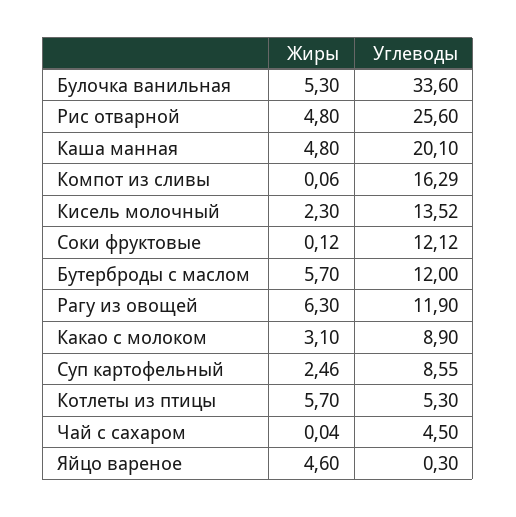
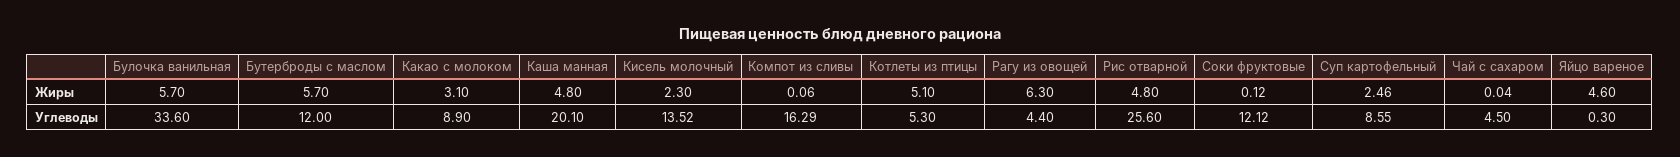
  {
    "Жиры": {
-     "Булочка ванильная": 5.3,
+     "Булочка ванильная": 5.7,
      "Рис отварной": 4.8,
      "Каша манная": 4.8,
      "Компот из сливы": 0.06,
      "Кисель молочный": 2.3,
      "Соки фруктовые": 0.12,
      "Бутерброды с маслом": 5.7,
      "Рагу из овощей": 6.3,
      "Какао с молоком": 3.1,
      "Суп картофельный": 2.46,
-     "Котлеты из птицы": 5.7,
+     "Котлеты из птицы": 5.1,
      "Чай с сахаром": 0.04,
      "Яйцо вареное": 4.6
    },
    "Углеводы": {
      "Булочка ванильная": 33.6,
      "Рис отварной": 25.6,
      "Каша манная": 20.1,
      "Компот из сливы": 16.29,
      "Кисель молочный": 13.52,
      "Соки фруктовые": 12.12,
      "Бутерброды с маслом": 12,
-     "Рагу из овощей": 11.9,
+     "Рагу из овощей": 4.4,
      "Какао с молоком": 8.9,
      "Суп картофельный": 8.55,
      "Котлеты из птицы": 5.3,
      "Чай с сахаром": 4.5,
      "Яйцо вареное": 0.3
    }
  }

